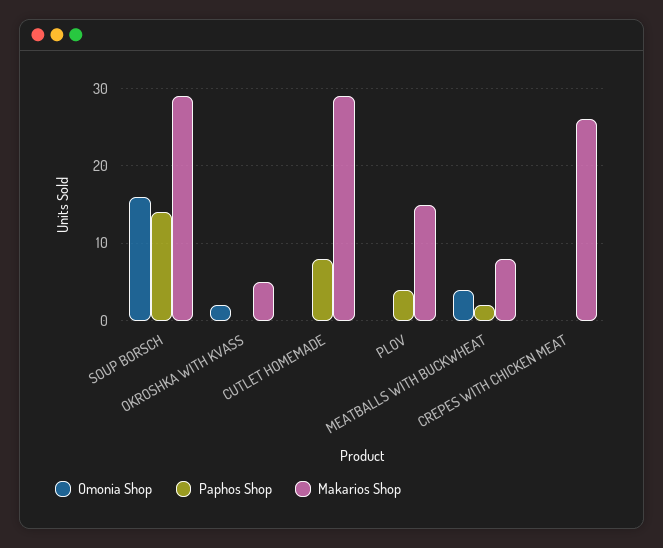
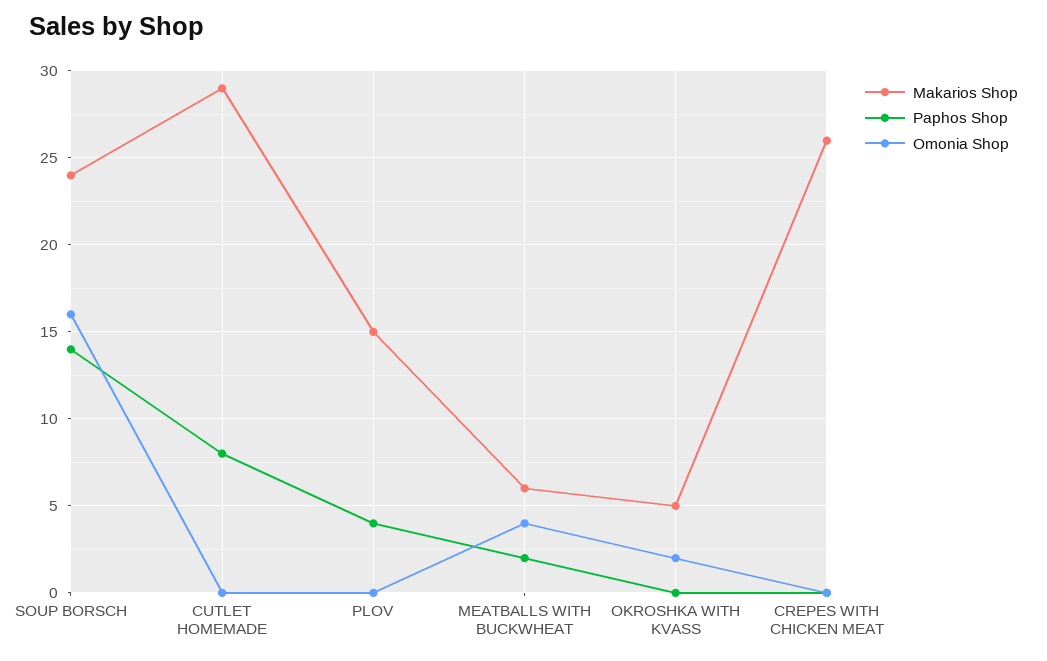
  {
    "Omonia Shop": {
      "SOUP BORSCH": 16,
      "OKROSHKA WITH KVASS": 2,
      "CUTLET HOMEMADE": 0,
      "PLOV": 0,
      "MEATBALLS WITH BUCKWHEAT": 4,
      "CREPES WITH CHICKEN MEAT": 0
    },
    "Paphos Shop": {
      "SOUP BORSCH": 14,
      "OKROSHKA WITH KVASS": 0,
      "CUTLET HOMEMADE": 8,
      "PLOV": 4,
      "MEATBALLS WITH BUCKWHEAT": 2,
      "CREPES WITH CHICKEN MEAT": 0
    },
    "Makarios Shop": {
-     "SOUP BORSCH": 29,
+     "SOUP BORSCH": 24,
      "OKROSHKA WITH KVASS": 5,
      "CUTLET HOMEMADE": 29,
      "PLOV": 15,
-     "MEATBALLS WITH BUCKWHEAT": 8,
+     "MEATBALLS WITH BUCKWHEAT": 6,
      "CREPES WITH CHICKEN MEAT": 26
    }
  }

